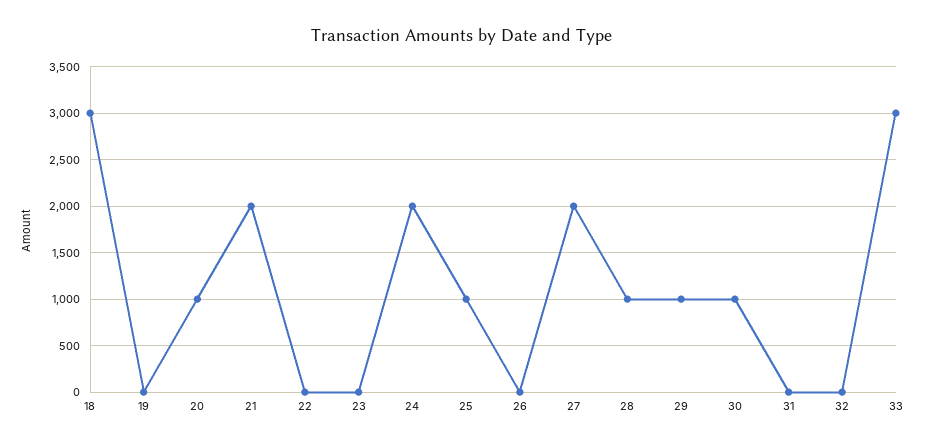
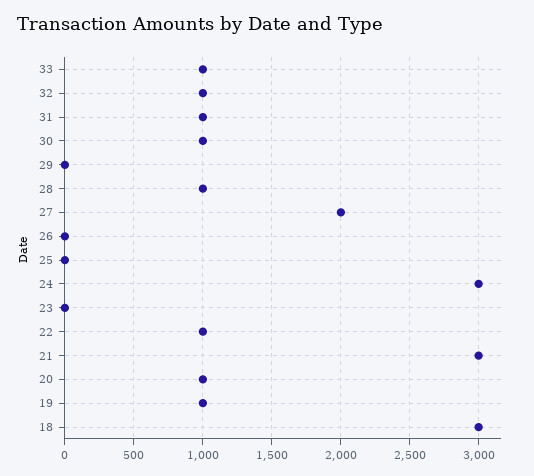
  {
    "18": 3000,
-   "19": 0,
+   "19": 1000,
    "20": 1000,
-   "21": 2000,
+   "21": 3000,
-   "22": 0,
+   "22": 1000,
    "23": 0,
-   "24": 2000,
+   "24": 3000,
-   "25": 1000,
+   "25": 0,
    "26": 0,
    "27": 2000,
    "28": 1000,
-   "29": 1000,
+   "29": 0,
    "30": 1000,
-   "31": 0,
+   "31": 1000,
-   "32": 0,
+   "32": 1000,
-   "33": 3000
+   "33": 1000
  }

